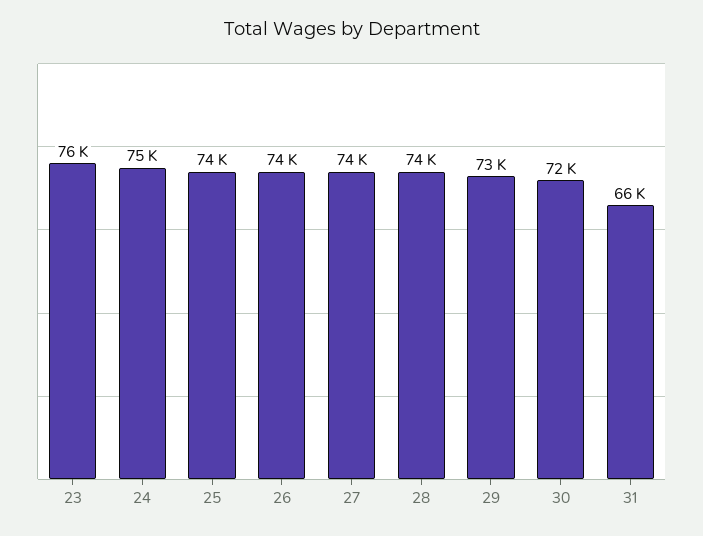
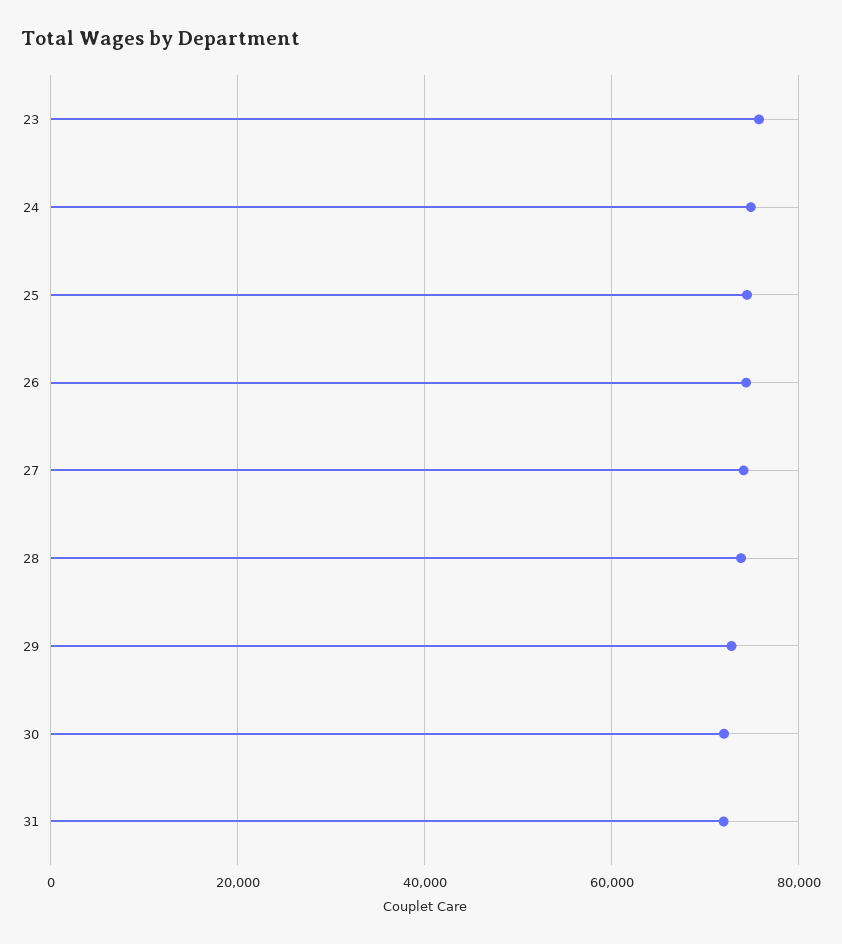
  {
    "23": 76000,
    "24": 75000,
    "25": 74000,
    "26": 74000,
    "27": 74000,
    "28": 74000,
    "29": 73000,
    "30": 72000,
-   "31": 66000
+   "31": 72000
  }

